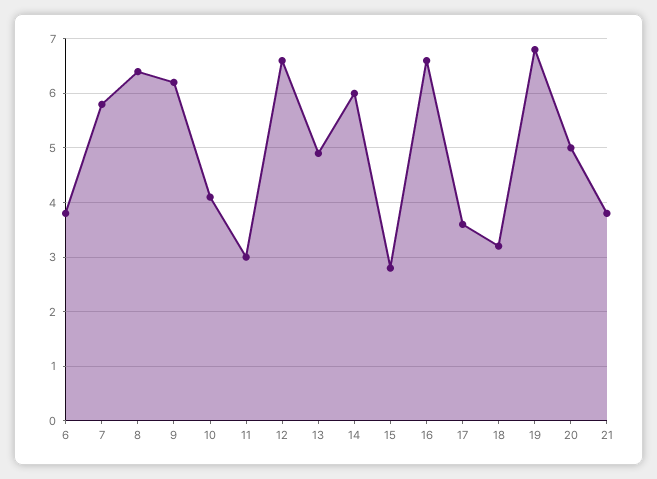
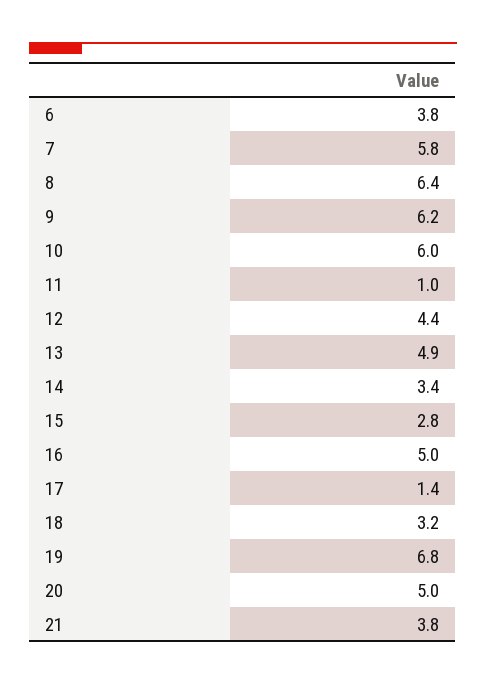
  {
    "6": 3.8,
    "7": 5.8,
    "8": 6.4,
    "9": 6.2,
-   "10": 4,
+   "10": 6,
-   "11": 3,
+   "11": 1,
-   "12": 6.5,
+   "12": 4.4,
    "13": 4.9,
-   "14": 6,
+   "14": 3.4,
    "15": 2.8,
-   "16": 6.5,
+   "16": 5,
-   "17": 3.5,
+   "17": 1.4,
    "18": 3.2,
    "19": 6.8,
    "20": 5,
    "21": 3.8
  }

